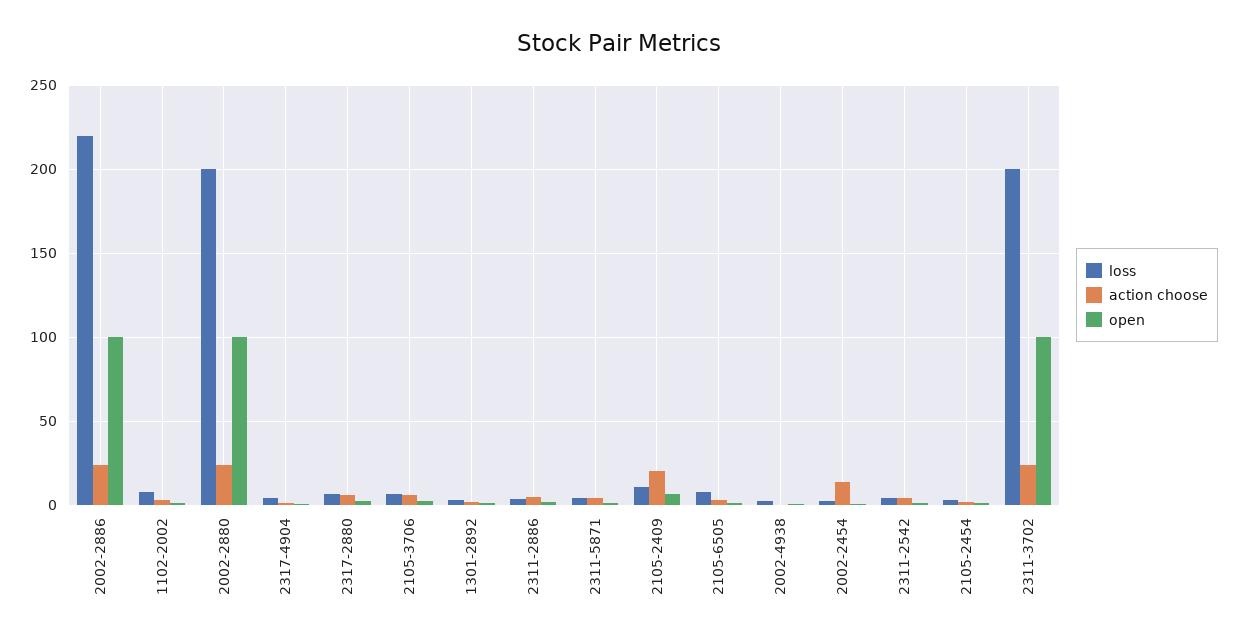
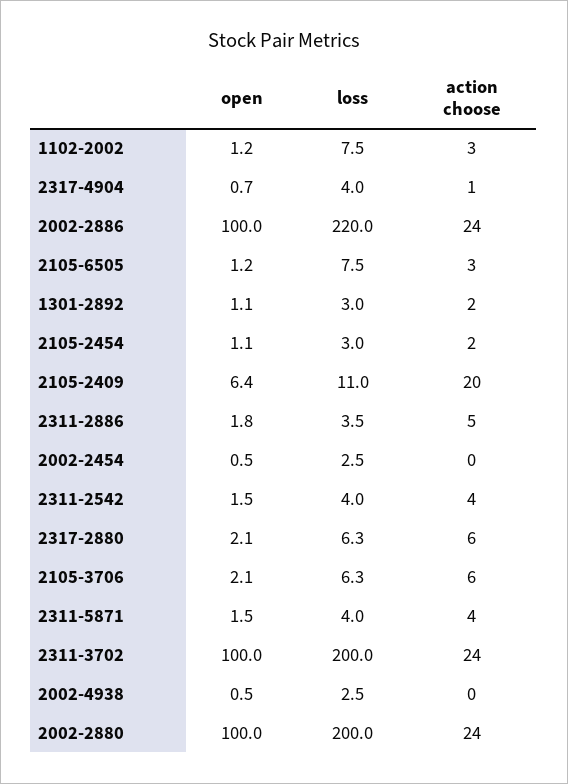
  {
    "loss": {
      "2002-2886": 220,
      "1102-2002": 7.5,
      "2002-2880": 200,
      "2317-4904": 4,
      "2317-2880": 6.3,
      "2105-3706": 6.3,
      "1301-2892": 3,
      "2311-2886": 3.5,
      "2311-5871": 4,
      "2105-2409": 11,
      "2105-6505": 7.5,
      "2002-4938": 2.5,
      "2002-2454": 2.5,
      "2311-2542": 4,
      "2105-2454": 3,
      "2311-3702": 200
    },
    "action choose": {
      "2002-2886": 24,
      "1102-2002": 3,
      "2002-2880": 24,
      "2317-4904": 1,
      "2317-2880": 6,
      "2105-3706": 6,
      "1301-2892": 2,
      "2311-2886": 5,
      "2311-5871": 4,
      "2105-2409": 20,
      "2105-6505": 3,
      "2002-4938": 0,
-     "2002-2454": 15,
+     "2002-2454": 0,
      "2311-2542": 4,
      "2105-2454": 2,
      "2311-3702": 24
    },
    "open": {
      "2002-2886": 100,
      "1102-2002": 1.2,
      "2002-2880": 100,
      "2317-4904": 0.7,
      "2317-2880": 2.1,
      "2105-3706": 2.1,
      "1301-2892": 1.1,
      "2311-2886": 1.8,
      "2311-5871": 1.5,
      "2105-2409": 6.4,
      "2105-6505": 1.2,
      "2002-4938": 0.5,
      "2002-2454": 0.5,
      "2311-2542": 1.5,
      "2105-2454": 1.1,
      "2311-3702": 100
    }
  }

